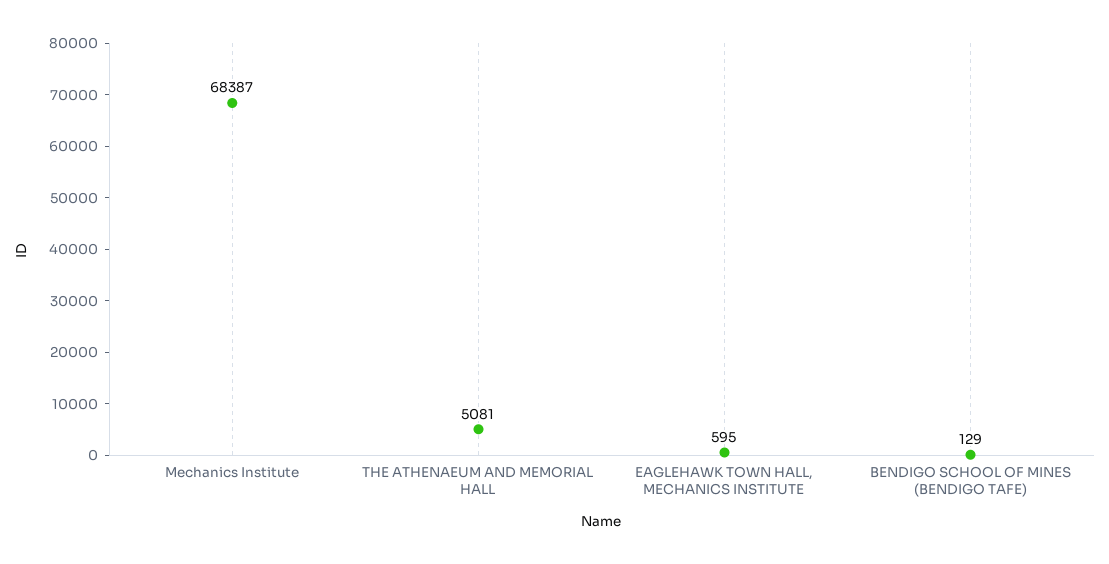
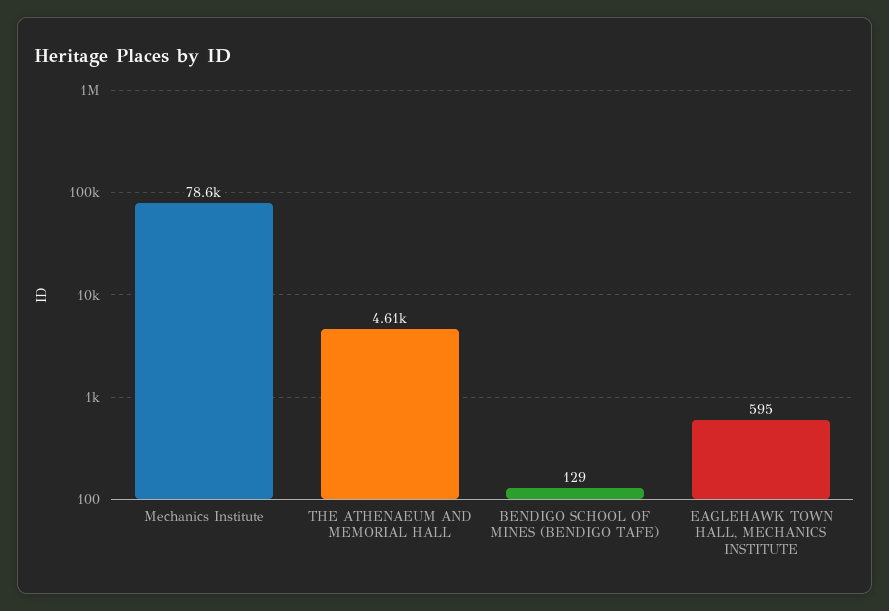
  {
-   "Mechanics Institute": 68387,
+   "Mechanics Institute": 78600,
-   "THE ATHENAEUM AND MEMORIAL HALL": 5081,
+   "THE ATHENAEUM AND MEMORIAL HALL": 4610,
    "EAGLEHAWK TOWN HALL, MECHANICS INSTITUTE": 595,
    "BENDIGO SCHOOL OF MINES (BENDIGO TAFE)": 129
  }

